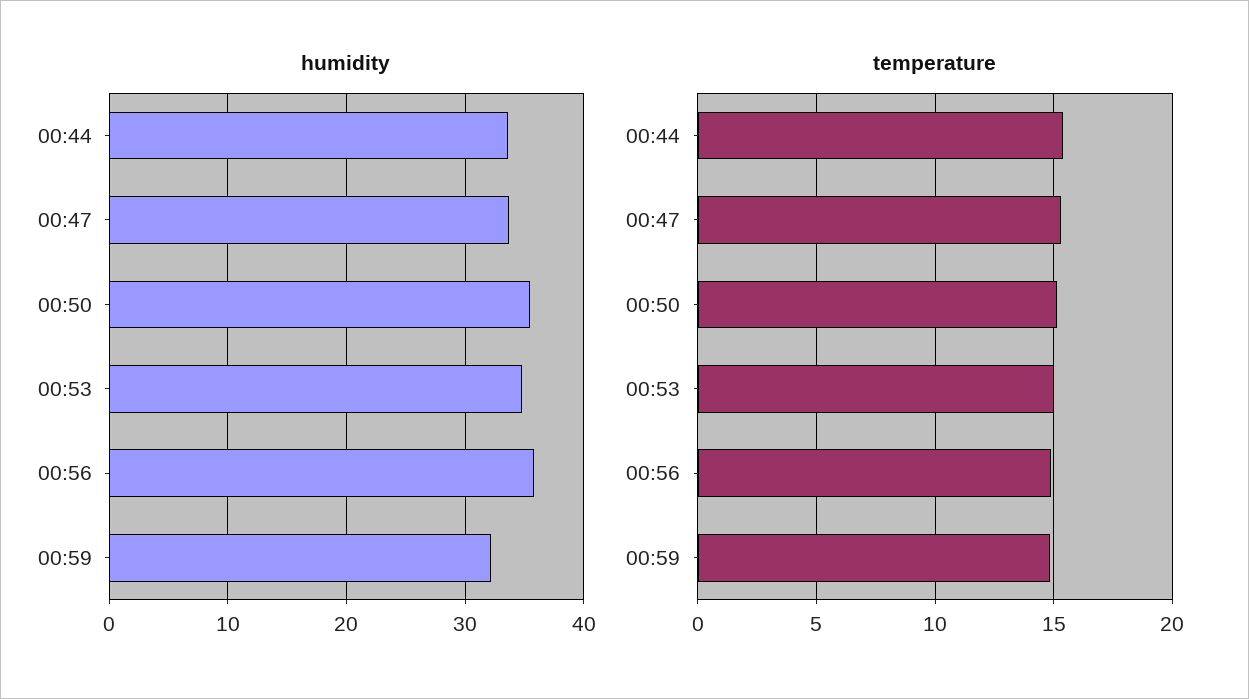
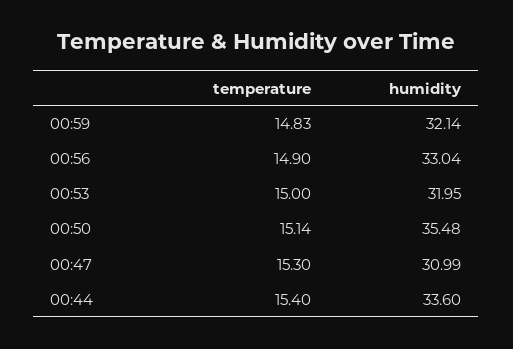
  {
    "humidity": {
      "00:44": 33.6,
-     "00:47": 34,
+     "00:47": 30.99,
      "00:50": 35.48,
-     "00:53": 35,
+     "00:53": 31.95,
-     "00:56": 36,
+     "00:56": 33.04,
      "00:59": 32.14
    },
    "temperature": {
      "00:44": 15.4,
      "00:47": 15.3,
      "00:50": 15.14,
      "00:53": 15,
      "00:56": 14.9,
      "00:59": 14.83
    }
  }

